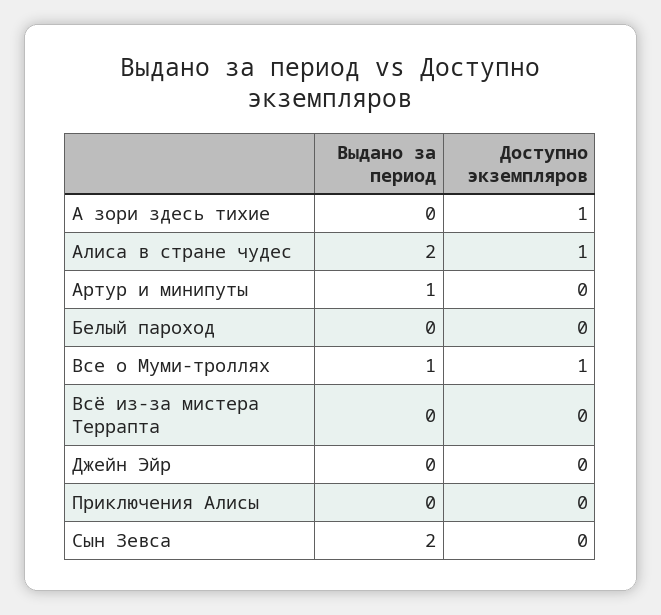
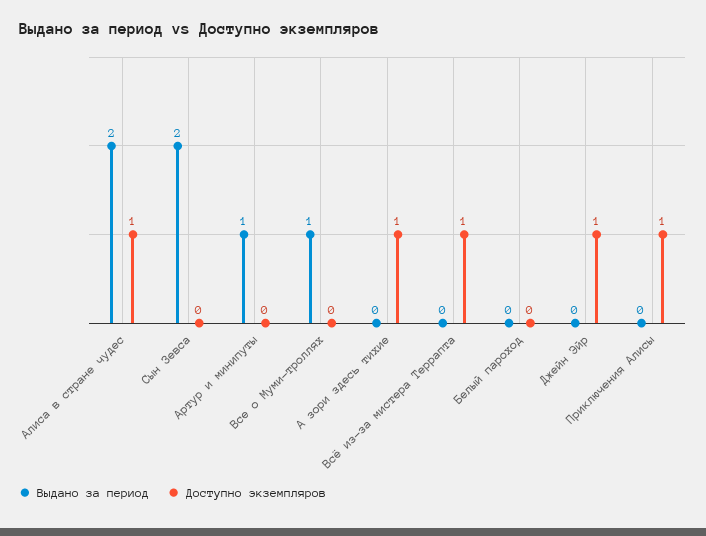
  {
    "Выдано за период": {
      "А зори здесь тихие": 0,
      "Алиса в стране чудес": 2,
      "Артур и минипуты": 1,
      "Белый пароход": 0,
      "Все о Муми-троллях": 1,
      "Всё из-за мистера Террапта": 0,
      "Джейн Эйр": 0,
      "Приключения Алисы": 0,
      "Сын Зевса": 2
    },
    "Доступно экземпляров": {
      "А зори здесь тихие": 1,
      "Алиса в стране чудес": 1,
      "Артур и минипуты": 0,
      "Белый пароход": 0,
-     "Все о Муми-троллях": 1,
+     "Все о Муми-троллях": 0,
-     "Всё из-за мистера Террапта": 0,
+     "Всё из-за мистера Террапта": 1,
-     "Джейн Эйр": 0,
+     "Джейн Эйр": 1,
-     "Приключения Алисы": 0,
+     "Приключения Алисы": 1,
      "Сын Зевса": 0
    }
  }

